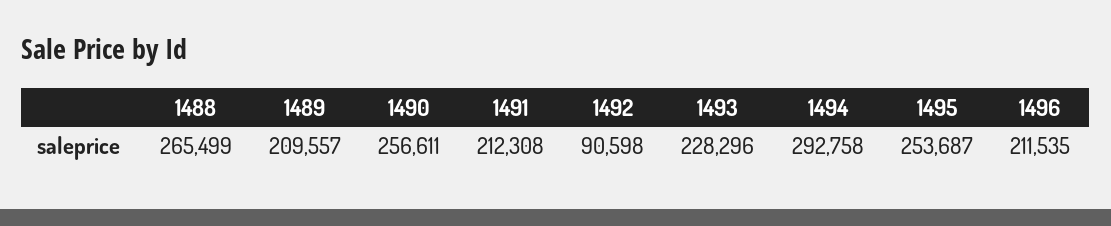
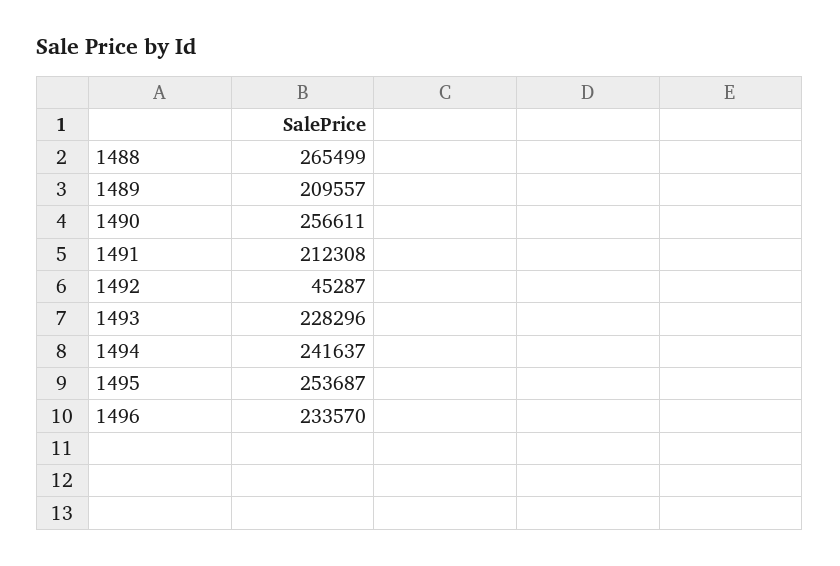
  {
    "1488": 265499,
    "1489": 209557,
    "1490": 256611,
    "1491": 212308,
-   "1492": 90598,
+   "1492": 45287,
    "1493": 228296,
-   "1494": 292758,
+   "1494": 241637,
    "1495": 253687,
-   "1496": 211535
+   "1496": 233570
  }

